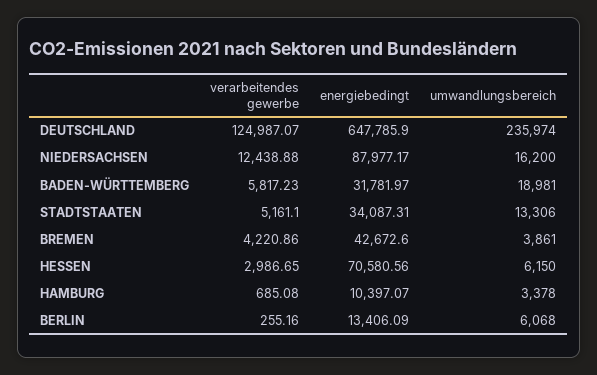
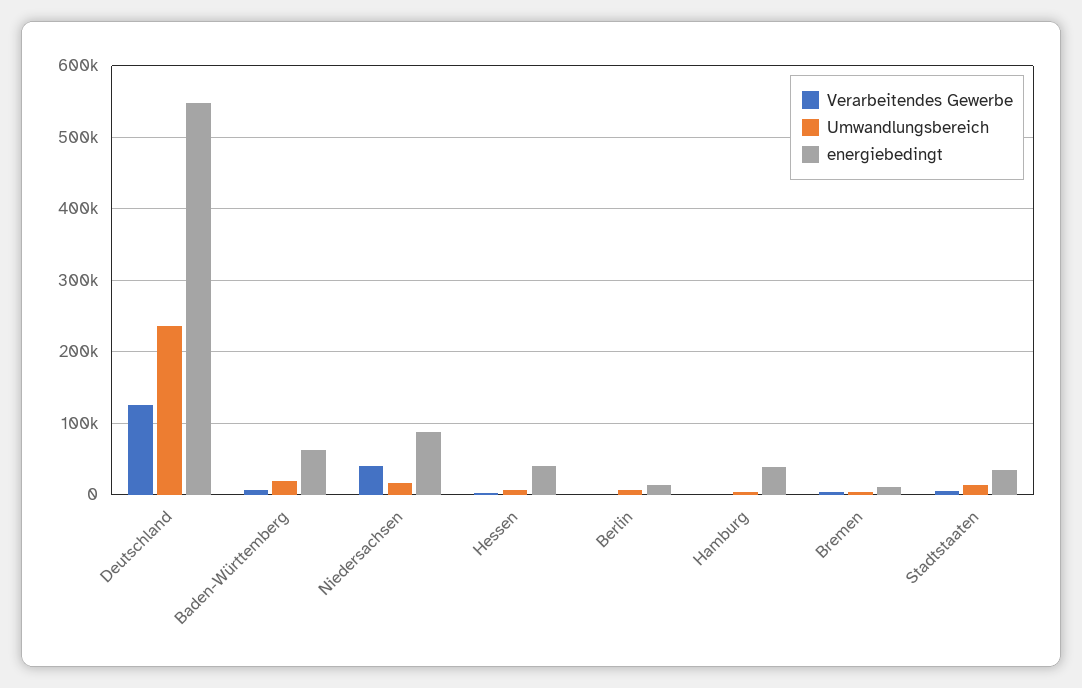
  {
    "verarbeitendes gewerbe": {
      "DEUTSCHLAND": 124987.07,
-     "NIEDERSACHSEN": 12438.88,
+     "NIEDERSACHSEN": 40000,
      "BADEN-WÜRTTEMBERG": 5817.23,
      "STADTSTAATEN": 5161.1,
      "BREMEN": 4220.86,
      "HESSEN": 2986.65,
      "HAMBURG": 685.08,
      "BERLIN": 255.16
    },
    "energiebedingt": {
-     "DEUTSCHLAND": 647785.9,
+     "DEUTSCHLAND": 550000,
      "NIEDERSACHSEN": 87977.17,
-     "BADEN-WÜRTTEMBERG": 31781.97,
+     "BADEN-WÜRTTEMBERG": 60000,
      "STADTSTAATEN": 34087.31,
-     "BREMEN": 42672.6,
+     "BREMEN": 10000,
-     "HESSEN": 70580.56,
+     "HESSEN": 40000,
-     "HAMBURG": 10397.07,
+     "HAMBURG": 40000,
      "BERLIN": 13406.09
    },
    "umwandlungsbereich": {
      "DEUTSCHLAND": 235974,
      "NIEDERSACHSEN": 16200,
      "BADEN-WÜRTTEMBERG": 18981,
      "STADTSTAATEN": 13306,
      "BREMEN": 3861,
      "HESSEN": 6150,
      "HAMBURG": 3378,
      "BERLIN": 6068
    }
  }

